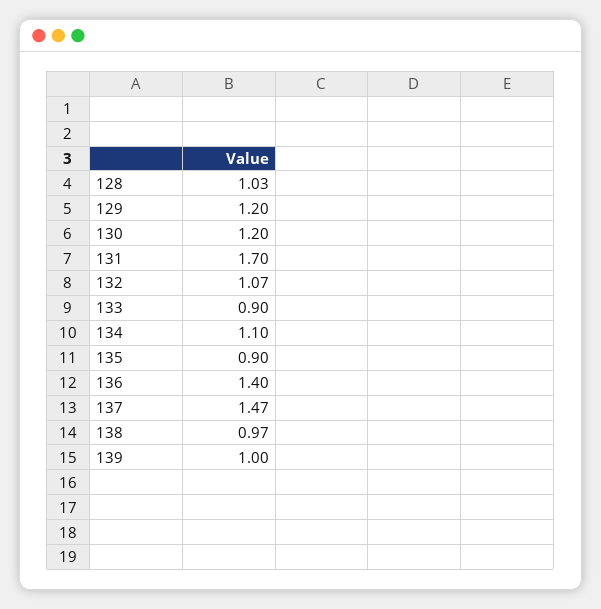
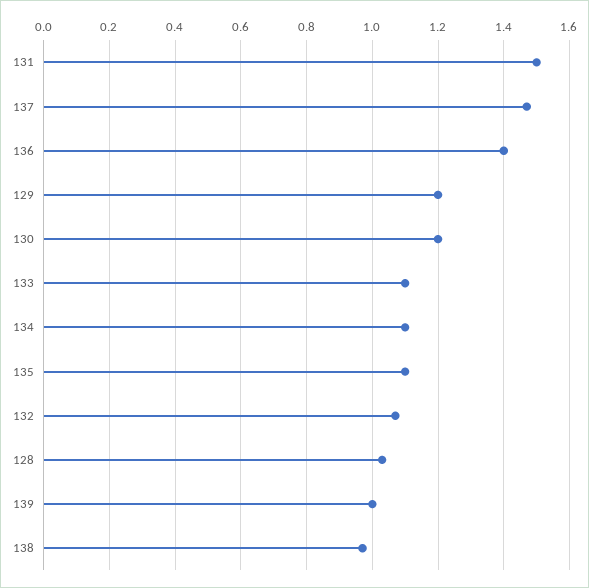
  {
    "128": 1.03,
    "129": 1.2,
    "130": 1.2,
-   "131": 1.7,
+   "131": 1.5,
    "132": 1.07,
-   "133": 0.9,
+   "133": 1.1,
    "134": 1.1,
-   "135": 0.9,
+   "135": 1.1,
    "136": 1.4,
    "137": 1.47,
    "138": 0.97,
    "139": 1
  }

